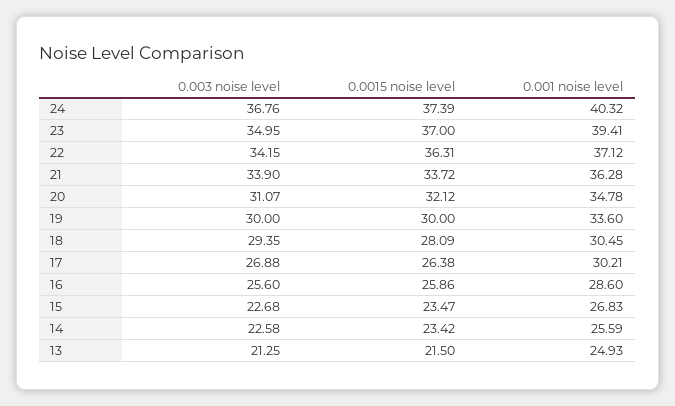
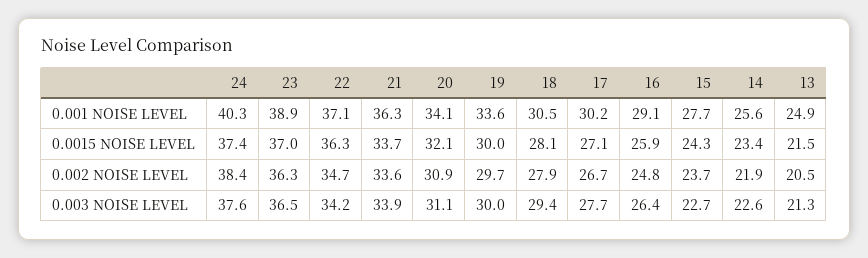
  {
    "0.003 noise level": {
-     "24": 36.76,
+     "24": 37.6,
-     "23": 34.95,
+     "23": 36.5,
      "22": 34.15,
      "21": 33.9,
      "20": 31.07,
      "19": 30,
      "18": 29.35,
-     "17": 26.88,
+     "17": 27.7,
-     "16": 25.6,
+     "16": 26.4,
      "15": 22.68,
      "14": 22.58,
      "13": 21.25
    },
    "0.0015 noise level": {
      "24": 37.39,
      "23": 37,
      "22": 36.31,
      "21": 33.72,
      "20": 32.12,
      "19": 30,
      "18": 28.09,
-     "17": 26.38,
+     "17": 27.1,
      "16": 25.86,
-     "15": 23.47,
+     "15": 24.3,
      "14": 23.42,
      "13": 21.5
    },
    "0.001 noise level": {
      "24": 40.32,
-     "23": 39.41,
+     "23": 38.9,
      "22": 37.12,
      "21": 36.28,
-     "20": 34.78,
+     "20": 34.1,
      "19": 33.6,
      "18": 30.45,
      "17": 30.21,
-     "16": 28.6,
+     "16": 29.1,
-     "15": 26.83,
+     "15": 27.7,
      "14": 25.59,
      "13": 24.93
-   }
+   },
+   "0.002 NOISE LEVEL": {
+     "24": 38.4,
+     "23": 36.3,
+     "22": 34.7,
+     "21": 33.6,
+     "20": 30.9,
+     "19": 29.7,
+     "18": 27.9,
+     "17": 26.7,
+     "16": 24.8,
+     "15": 23.7,
+     "14": 21.9,
+     "13": 20.5
+   }
  }

